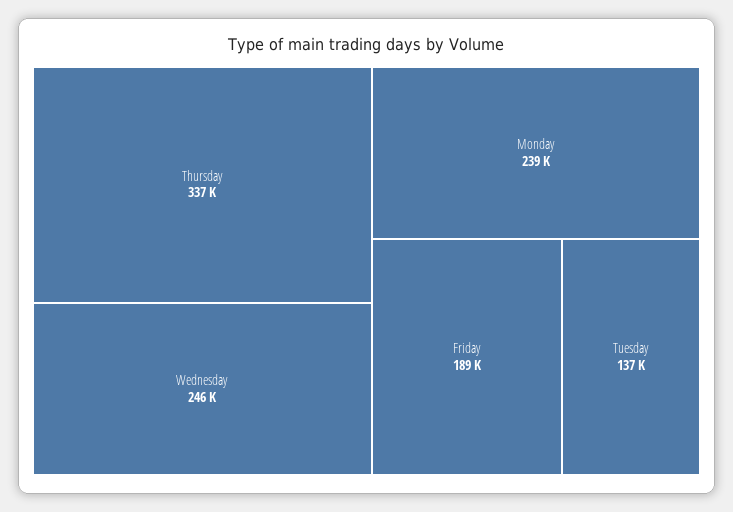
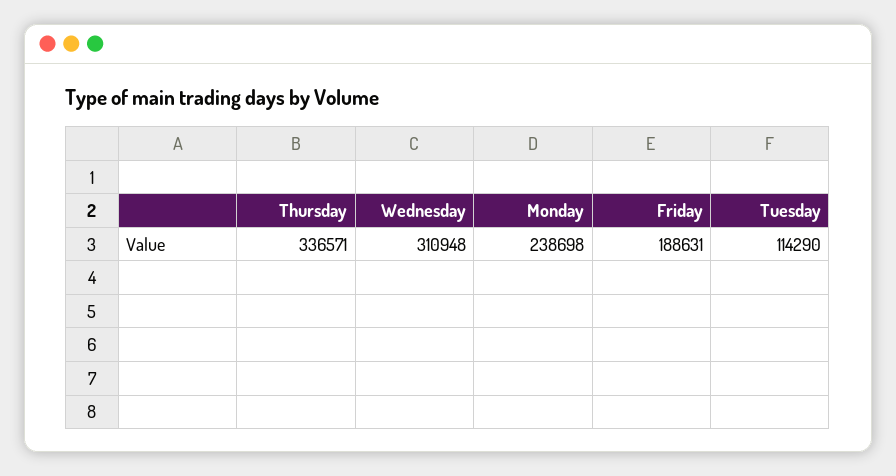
  {
    "Thursday": 336571,
-   "Wednesday": 246000,
+   "Wednesday": 310948,
    "Monday": 238698,
    "Friday": 188631,
-   "Tuesday": 137000
+   "Tuesday": 114290
  }

